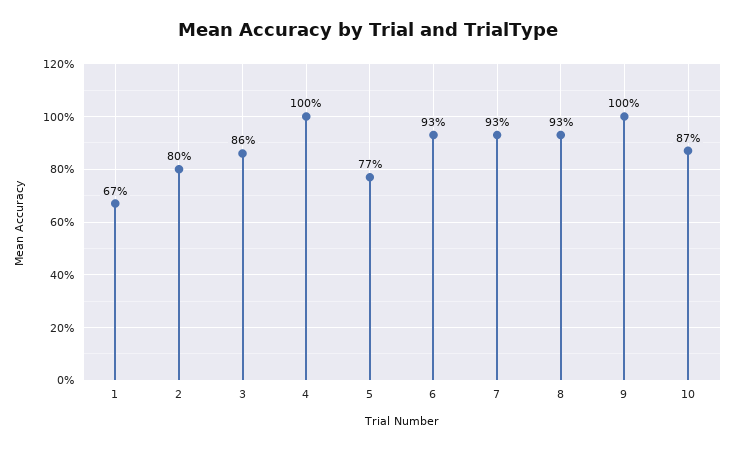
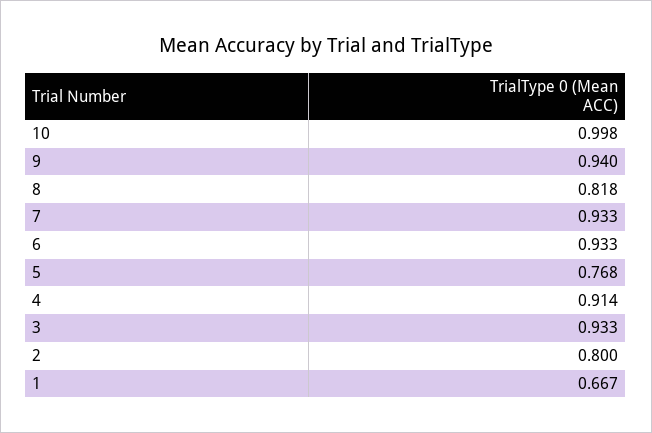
  {
    "1": 0.667,
    "2": 0.8,
-   "3": 0.86,
+   "3": 0.933,
-   "4": 1,
+   "4": 0.914,
    "5": 0.768,
    "6": 0.933,
    "7": 0.933,
-   "8": 0.93,
+   "8": 0.818,
-   "9": 1,
+   "9": 0.94,
-   "10": 0.87
+   "10": 0.998
  }

